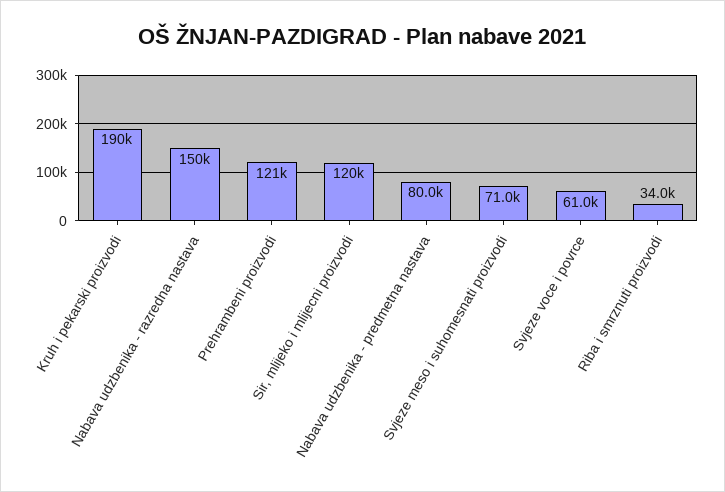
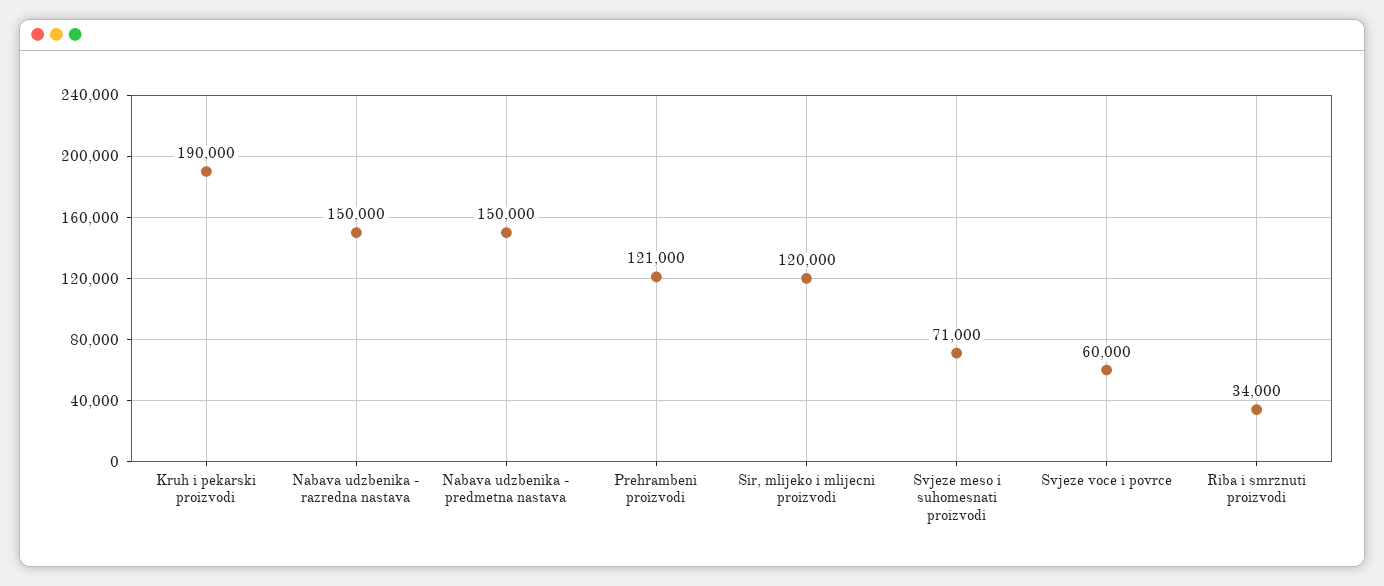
  {
    "Kruh i pekarski proizvodi": 190000,
    "Nabava udzbenika - razredna nastava": 150000,
    "Prehrambeni proizvodi": 121000,
    "Sir, mlijeko i mlijecni proizvodi": 120000,
-   "Nabava udzbenika - predmetna nastava": 80000,
+   "Nabava udzbenika - predmetna nastava": 150000,
    "Svjeze meso i suhomesnati proizvodi": 71000,
-   "Svjeze voce i povrce": 61000,
+   "Svjeze voce i povrce": 60000,
    "Riba i smrznuti proizvodi": 34000
  }

